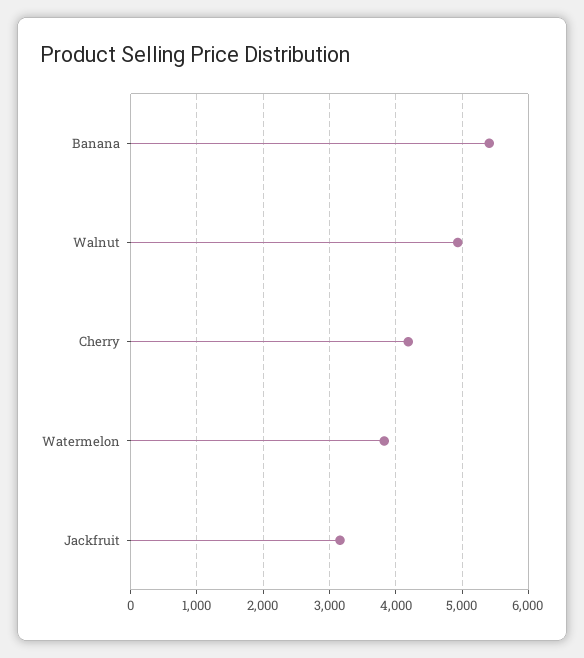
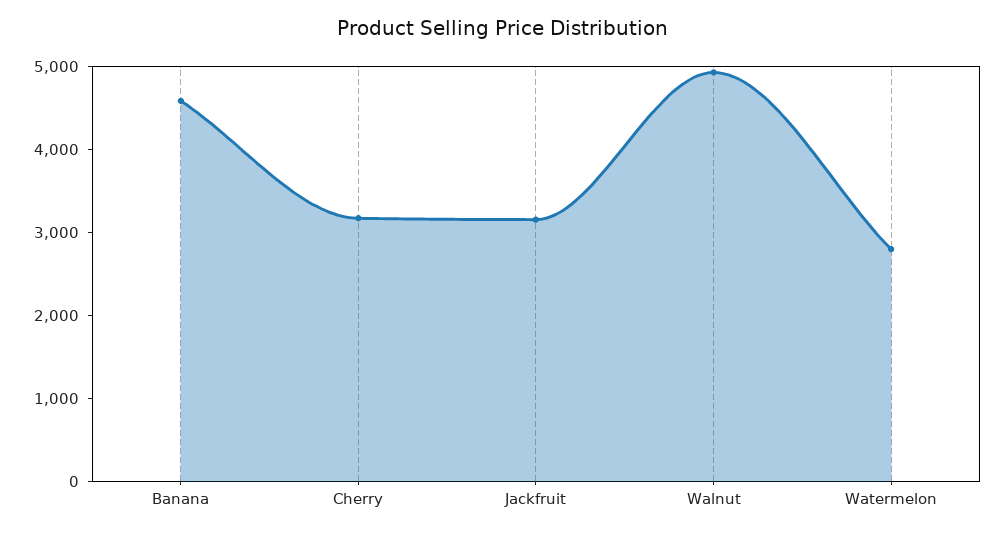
  {
-   "Banana": 5400,
+   "Banana": 4600,
    "Walnut": 4900,
-   "Cherry": 4200,
+   "Cherry": 3200,
-   "Watermelon": 3800,
+   "Watermelon": 2800,
    "Jackfruit": 3200
  }

